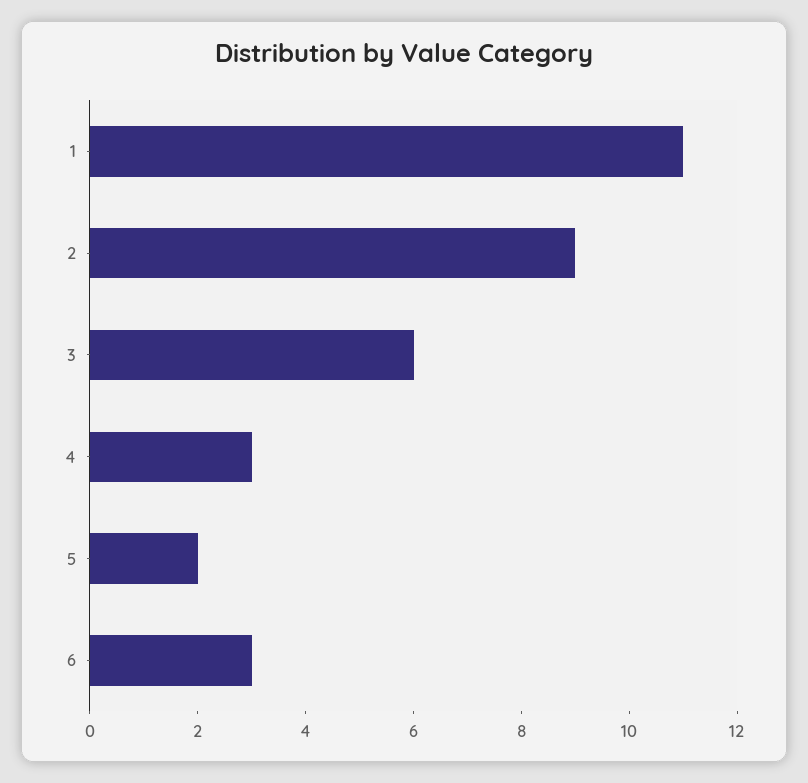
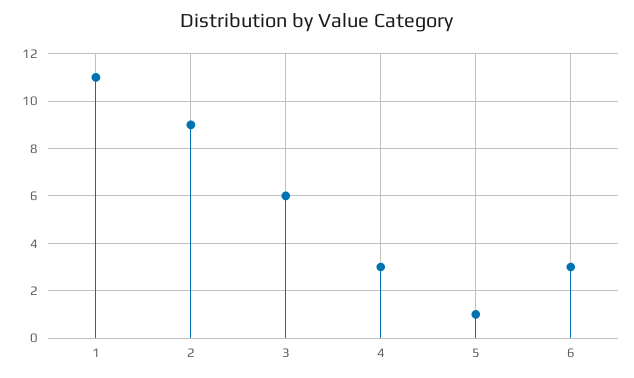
  {
    "1": 11,
    "2": 9,
    "3": 6,
    "4": 3,
-   "5": 2,
+   "5": 1,
    "6": 3
  }

